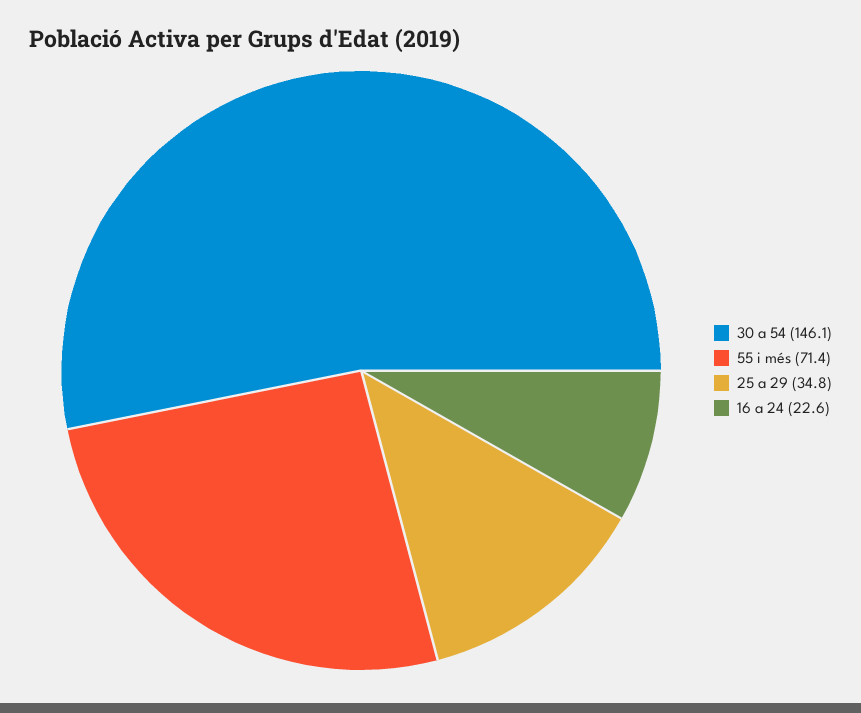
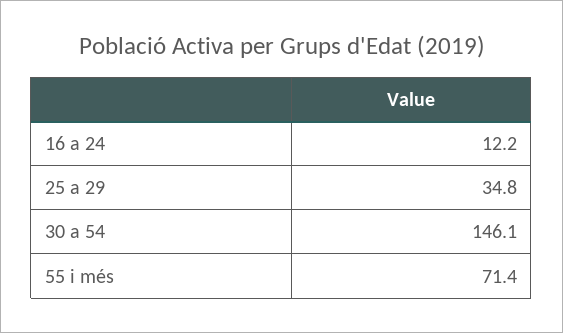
  {
    "30 a 54": 146.1,
    "55 i més": 71.4,
    "25 a 29": 34.8,
-   "16 a 24": 22.6
+   "16 a 24": 12.2
  }

